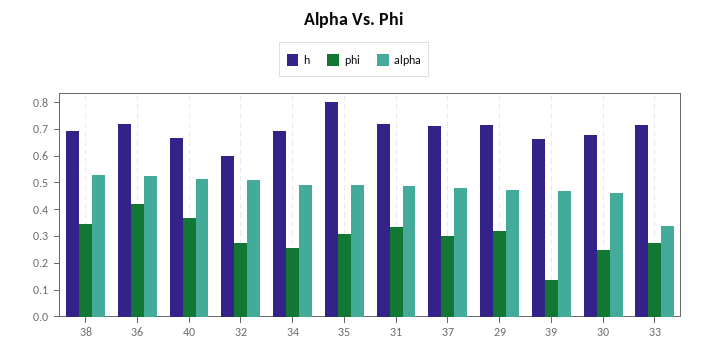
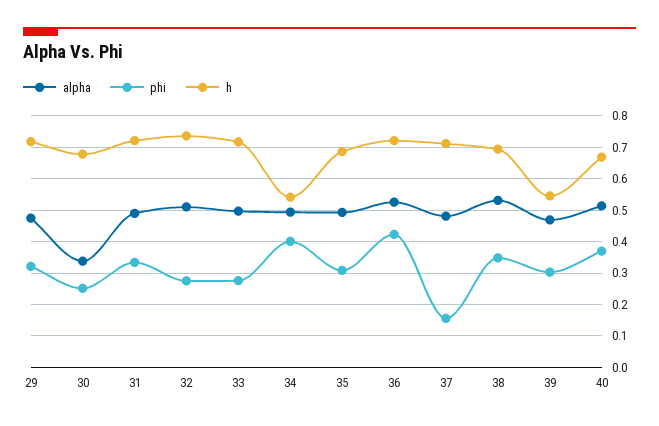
  {
    "h": {
      "38": 0.7,
      "36": 0.72,
      "40": 0.66,
-     "32": 0.6,
+     "32": 0.74,
-     "34": 0.7,
+     "34": 0.54,
-     "35": 0.8,
+     "35": 0.68,
      "31": 0.72,
      "37": 0.72,
      "29": 0.72,
-     "39": 0.65,
+     "39": 0.54,
      "30": 0.68,
      "33": 0.72
    },
    "phi": {
      "38": 0.34,
      "36": 0.42,
      "40": 0.36,
      "32": 0.28,
-     "34": 0.25,
+     "34": 0.4,
      "35": 0.3,
      "31": 0.34,
-     "37": 0.3,
+     "37": 0.16,
      "29": 0.32,
-     "39": 0.15,
+     "39": 0.3,
      "30": 0.26,
      "33": 0.28
    },
    "alpha": {
      "38": 0.54,
      "36": 0.52,
      "40": 0.52,
      "32": 0.52,
      "34": 0.5,
      "35": 0.5,
      "31": 0.5,
      "37": 0.48,
      "29": 0.48,
      "39": 0.46,
-     "30": 0.45,
+     "30": 0.34,
-     "33": 0.35
+     "33": 0.5
    }
  }

